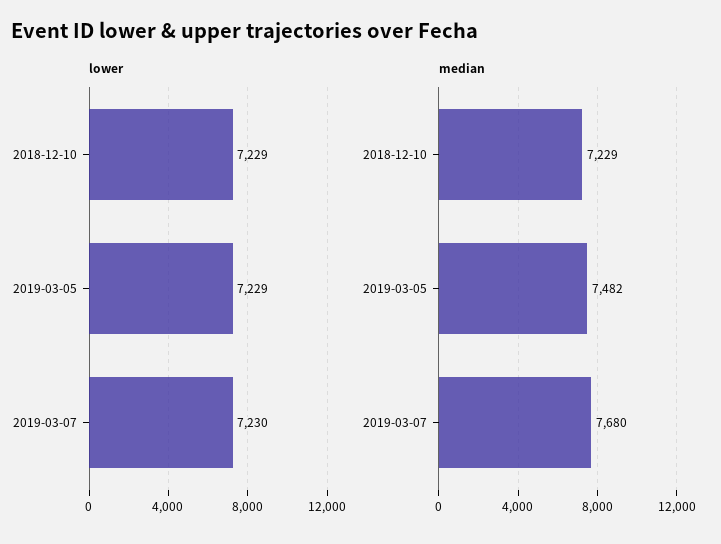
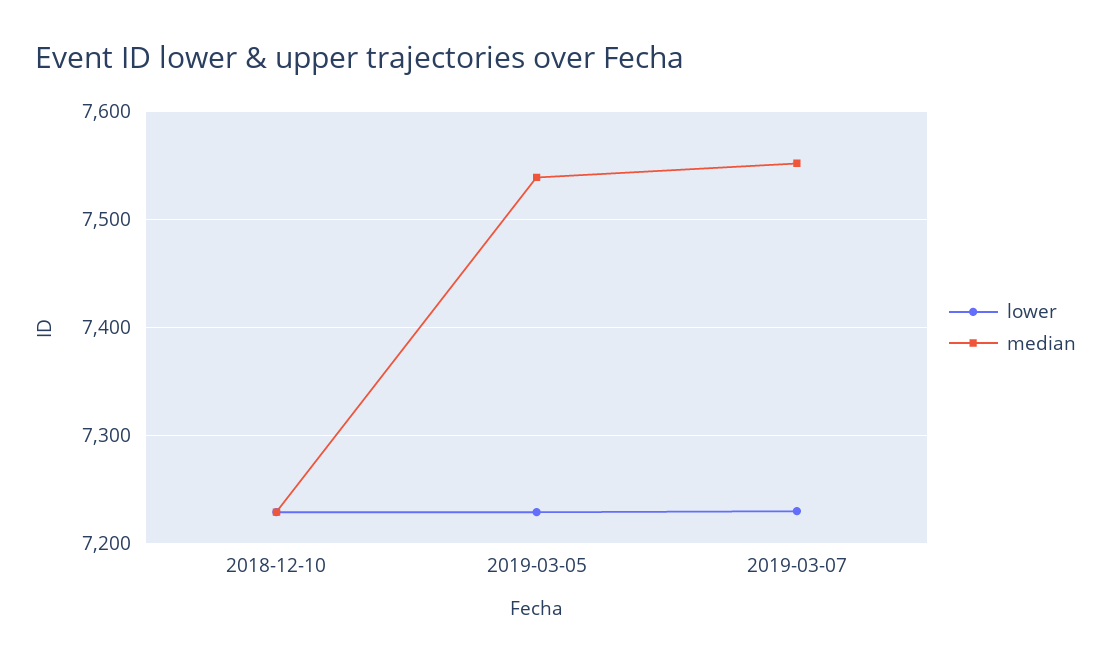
  {
    "lower": {
      "2018-12-10": 7229,
      "2019-03-05": 7229,
      "2019-03-07": 7230
    },
    "median": {
      "2018-12-10": 7229,
-     "2019-03-05": 7482,
+     "2019-03-05": 7540,
-     "2019-03-07": 7680
+     "2019-03-07": 7550
    }
  }

